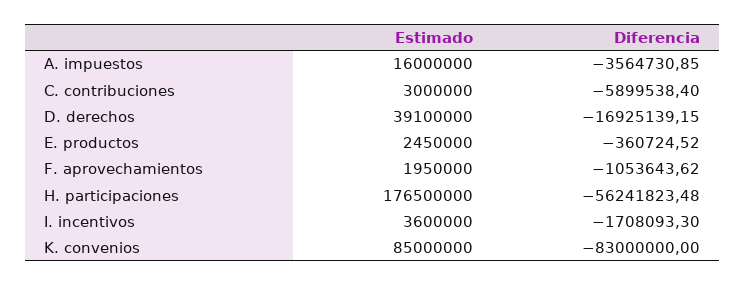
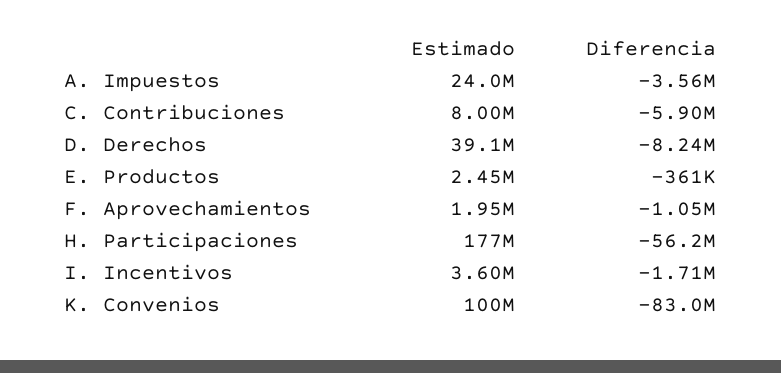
  {
    "Estimado": {
-     "A. impuestos": 16000000,
+     "A. impuestos": 24000000,
-     "C. contribuciones": 3000000,
+     "C. contribuciones": 8000000,
      "D. derechos": 39100000,
      "E. productos": 2450000,
      "F. aprovechamientos": 1950000,
      "H. participaciones": 176500000,
      "I. incentivos": 3600000,
-     "K. convenios": 85000000
+     "K. convenios": 100000000
    },
    "Diferencia": {
      "A. impuestos": -3564730.85,
      "C. contribuciones": -5899538.4,
-     "D. derechos": -16925139.15,
+     "D. derechos": -8240000,
      "E. productos": -360724.52,
      "F. aprovechamientos": -1053643.62,
      "H. participaciones": -56241823.48,
      "I. incentivos": -1708093.3,
      "K. convenios": -83000000
    }
  }

